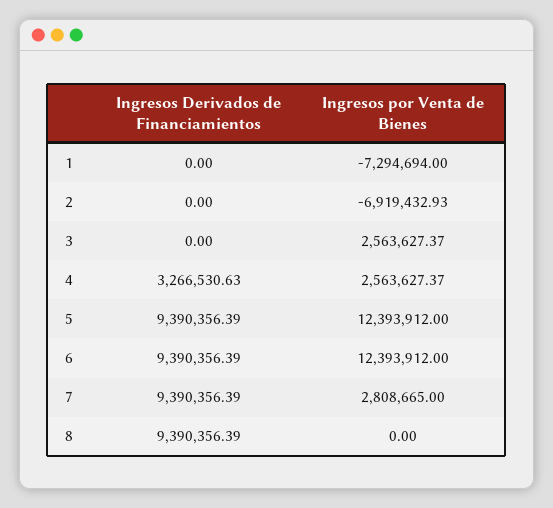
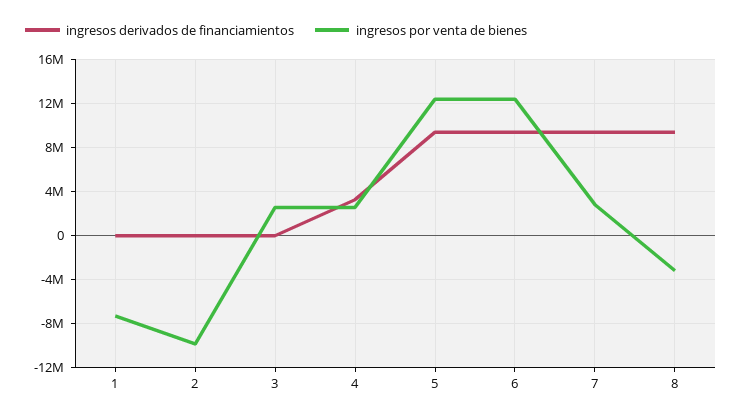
  {
    "Ingresos Derivados de Financiamientos": {
      "1": 0,
      "2": 0,
      "3": 0,
      "4": 3266530.63,
      "5": 9390356.39,
      "6": 9390356.39,
      "7": 9390356.39,
      "8": 9390356.39
    },
    "Ingresos por Venta de Bienes": {
      "1": -7294694,
-     "2": -6919432.93,
+     "2": -10000000,
      "3": 2563627.37,
      "4": 2563627.37,
      "5": 12393912,
      "6": 12393912,
      "7": 2808665,
-     "8": 0
+     "8": -3000000
    }
  }

